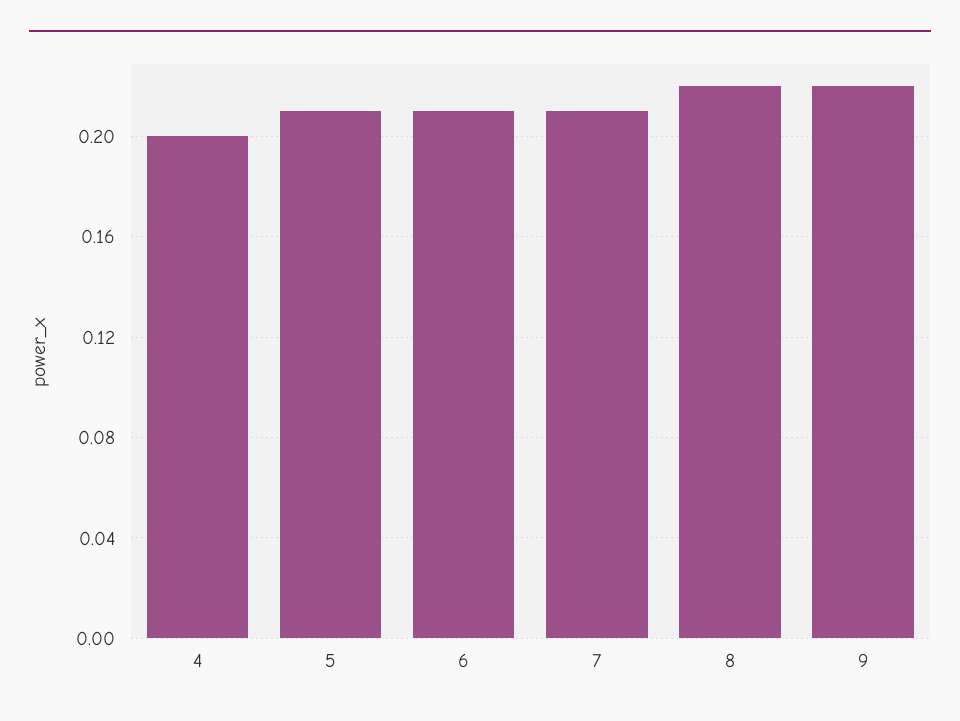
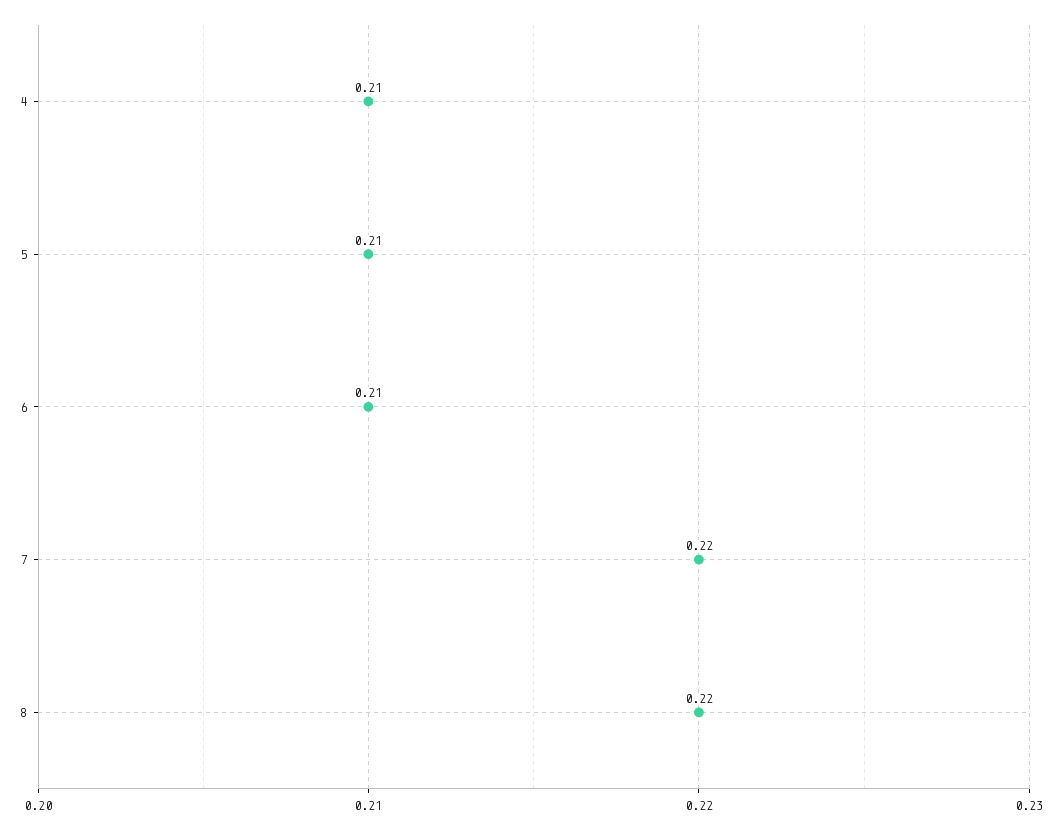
  {
-   "4": 0.2,
+   "4": 0.21,
    "5": 0.21,
    "6": 0.21,
-   "7": 0.21,
+   "7": 0.22,
-   "8": 0.22,
+   "8": 0.22
-   "9": 0.22
  }

